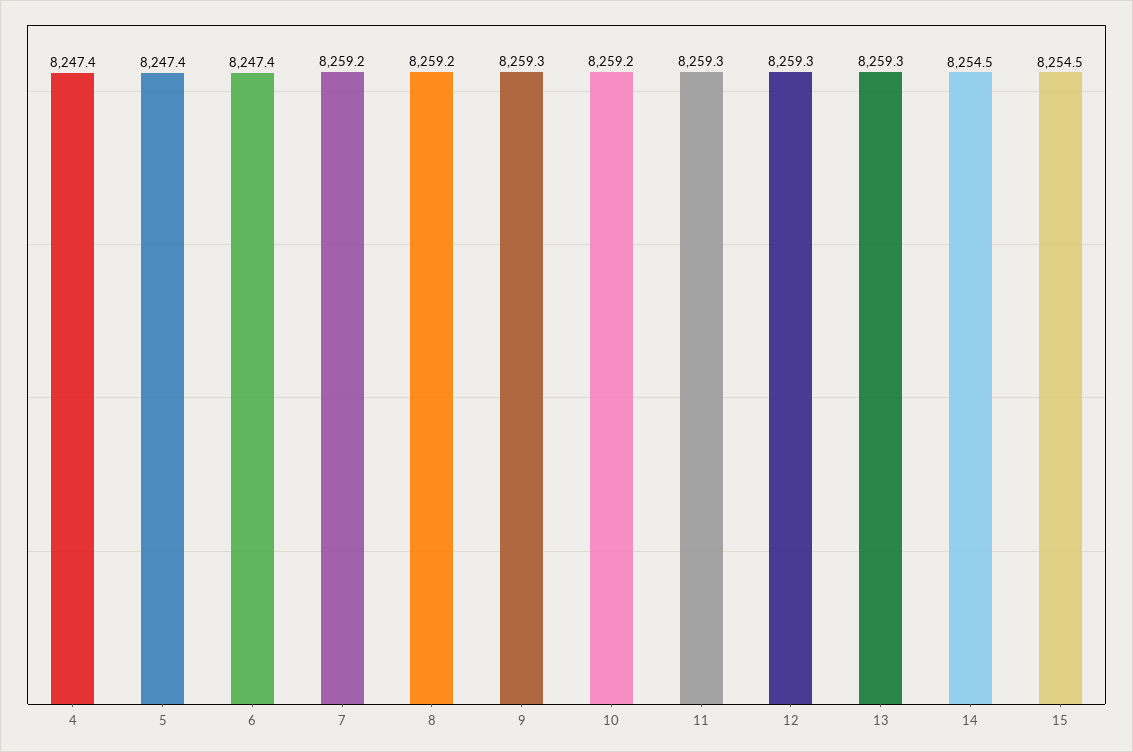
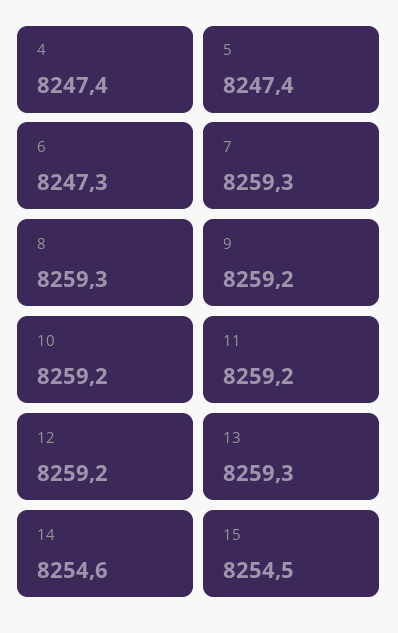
  {
    "4": 8247.4,
    "5": 8247.4,
-   "6": 8247.4,
+   "6": 8247.3,
-   "7": 8259.2,
+   "7": 8259.3,
-   "8": 8259.2,
+   "8": 8259.3,
-   "9": 8259.3,
+   "9": 8259.2,
    "10": 8259.2,
-   "11": 8259.3,
+   "11": 8259.2,
-   "12": 8259.3,
+   "12": 8259.2,
    "13": 8259.3,
-   "14": 8254.5,
+   "14": 8254.6,
    "15": 8254.5
  }

